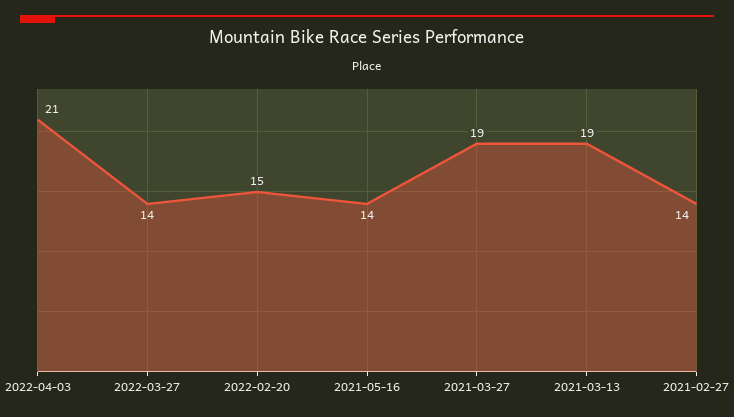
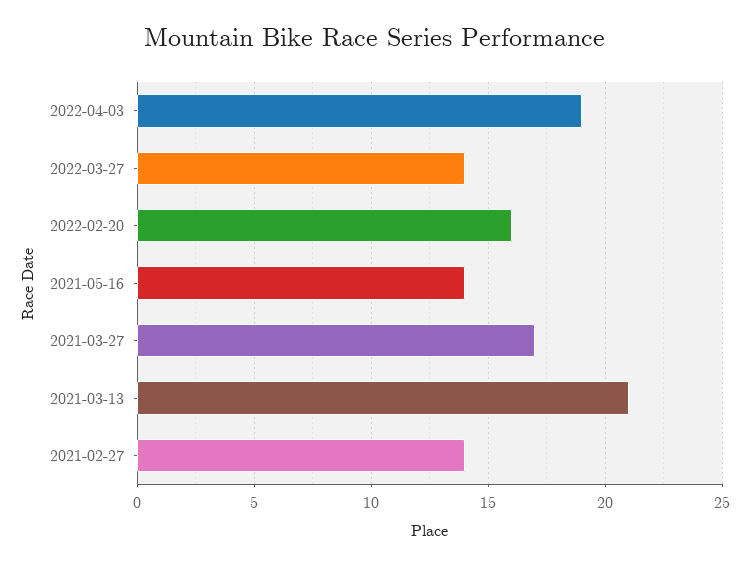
  {
-   "2022-04-03": 21,
+   "2022-04-03": 19,
    "2022-03-27": 14,
-   "2022-02-20": 15,
+   "2022-02-20": 16,
    "2021-05-16": 14,
-   "2021-03-27": 19,
+   "2021-03-27": 17,
-   "2021-03-13": 19,
+   "2021-03-13": 21,
    "2021-02-27": 14
  }

